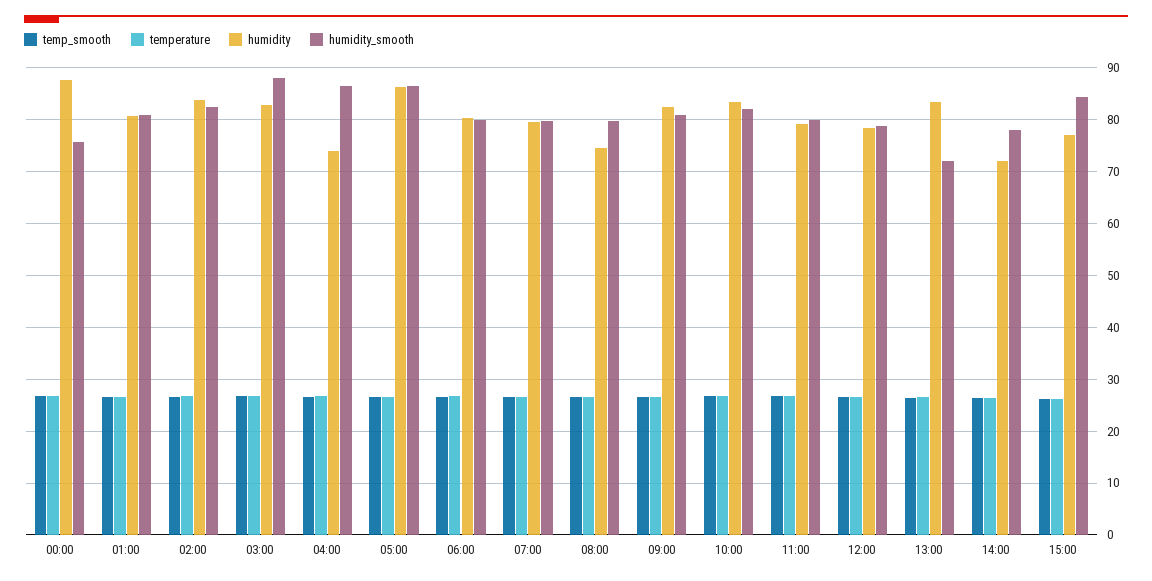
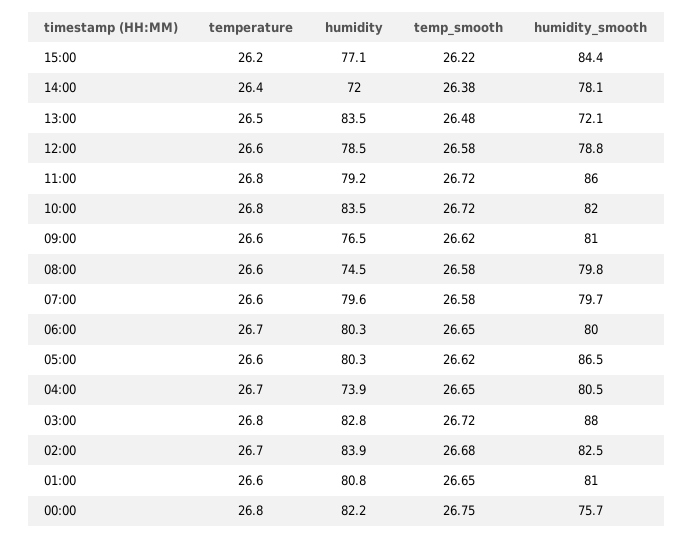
  {
    "temp_smooth": {
      "00:00": 26.75,
      "01:00": 26.65,
      "02:00": 26.68,
      "03:00": 26.72,
      "04:00": 26.65,
      "05:00": 26.62,
      "06:00": 26.65,
      "07:00": 26.58,
      "08:00": 26.58,
      "09:00": 26.62,
      "10:00": 26.72,
      "11:00": 26.72,
      "12:00": 26.58,
      "13:00": 26.48,
      "14:00": 26.38,
      "15:00": 26.22
    },
    "temperature": {
      "00:00": 26.8,
      "01:00": 26.6,
      "02:00": 26.7,
      "03:00": 26.8,
      "04:00": 26.7,
      "05:00": 26.6,
      "06:00": 26.7,
      "07:00": 26.6,
      "08:00": 26.6,
      "09:00": 26.6,
      "10:00": 26.8,
      "11:00": 26.8,
      "12:00": 26.6,
      "13:00": 26.5,
      "14:00": 26.4,
      "15:00": 26.2
    },
    "humidity": {
-     "00:00": 88,
+     "00:00": 82.2,
      "01:00": 80.8,
      "02:00": 83.9,
      "03:00": 82.8,
      "04:00": 73.9,
-     "05:00": 86,
+     "05:00": 80.3,
      "06:00": 80.3,
      "07:00": 79.6,
      "08:00": 74.5,
-     "09:00": 82,
+     "09:00": 76.5,
      "10:00": 83.5,
      "11:00": 79.2,
      "12:00": 78.5,
      "13:00": 83.5,
      "14:00": 72,
      "15:00": 77.1
    },
    "humidity_smooth": {
      "00:00": 75.7,
      "01:00": 81,
      "02:00": 82.5,
      "03:00": 88,
-     "04:00": 86,
+     "04:00": 80.5,
      "05:00": 86.5,
      "06:00": 80,
      "07:00": 79.7,
      "08:00": 79.8,
      "09:00": 81,
      "10:00": 82,
-     "11:00": 80,
+     "11:00": 86,
      "12:00": 78.8,
      "13:00": 72.1,
      "14:00": 78.1,
      "15:00": 84.4
    }
  }

